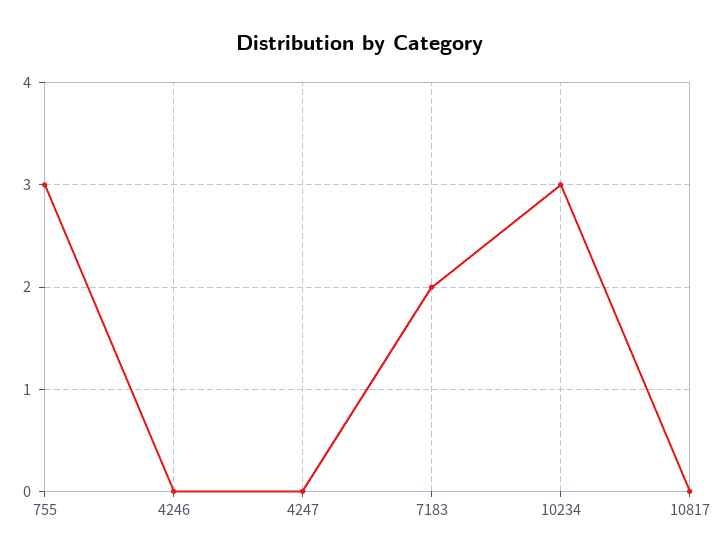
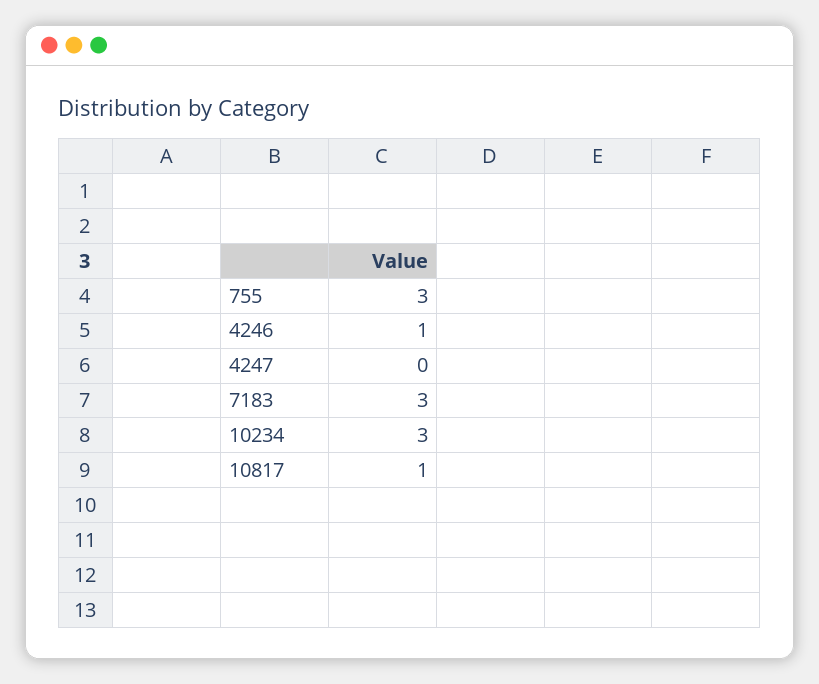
  {
    "755": 3,
-   "4246": 0,
+   "4246": 1,
    "4247": 0,
-   "7183": 2,
+   "7183": 3,
    "10234": 3,
-   "10817": 0
+   "10817": 1
  }

